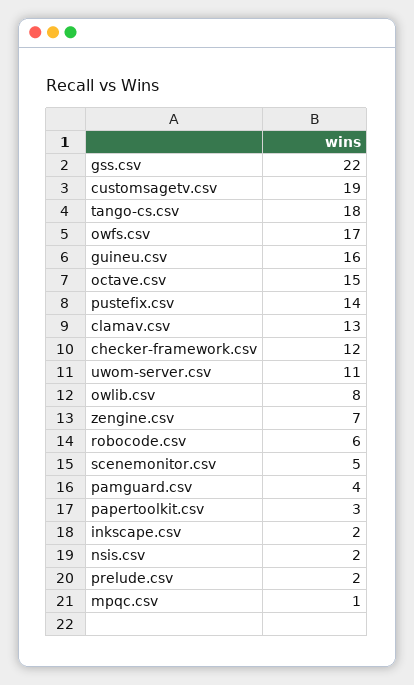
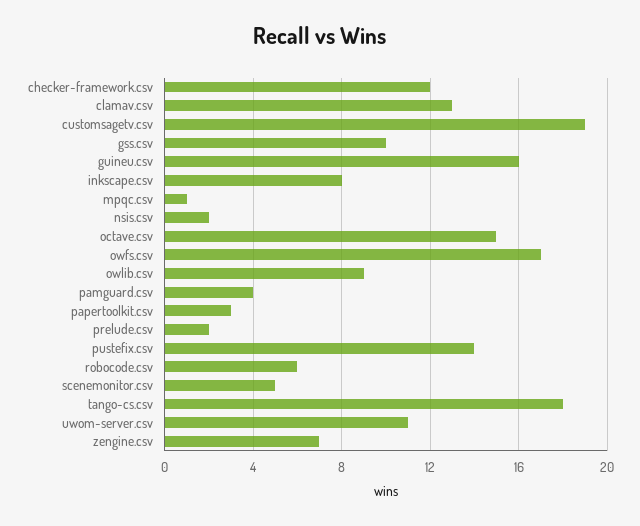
  {
-   "gss.csv": 22,
+   "gss.csv": 10,
    "customsagetv.csv": 19,
    "tango-cs.csv": 18,
    "owfs.csv": 17,
    "guineu.csv": 16,
    "octave.csv": 15,
    "pustefix.csv": 14,
    "clamav.csv": 13,
    "checker-framework.csv": 12,
    "uwom-server.csv": 11,
-   "owlib.csv": 8,
+   "owlib.csv": 9,
    "zengine.csv": 7,
    "robocode.csv": 6,
    "scenemonitor.csv": 5,
    "pamguard.csv": 4,
    "papertoolkit.csv": 3,
-   "inkscape.csv": 2,
+   "inkscape.csv": 8,
    "nsis.csv": 2,
    "prelude.csv": 2,
    "mpqc.csv": 1
  }

